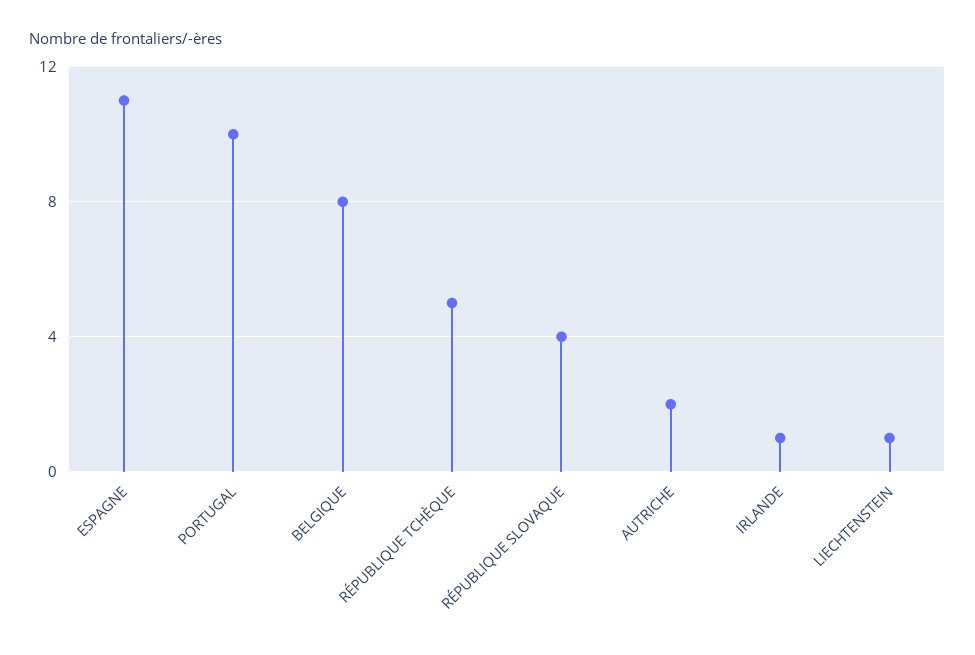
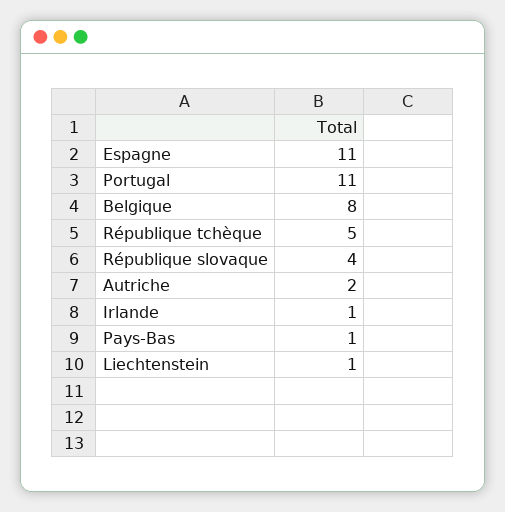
  {
    "ESPAGNE": 11,
-   "PORTUGAL": 10,
+   "PORTUGAL": 11,
    "BELGIQUE": 8,
    "RÉPUBLIQUE TCHÈQUE": 5,
    "RÉPUBLIQUE SLOVAQUE": 4,
    "AUTRICHE": 2,
    "IRLANDE": 1,
-   "LIECHTENSTEIN": 1
+   "LIECHTENSTEIN": 1,
+   "Pays-Bas": 1
  }

